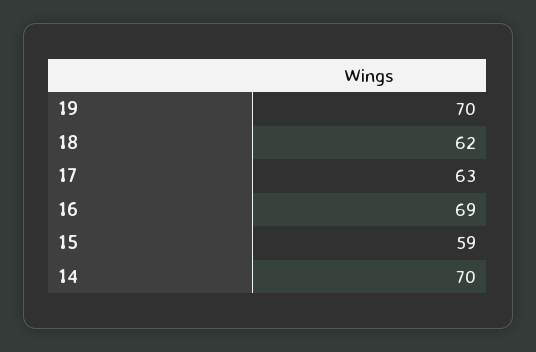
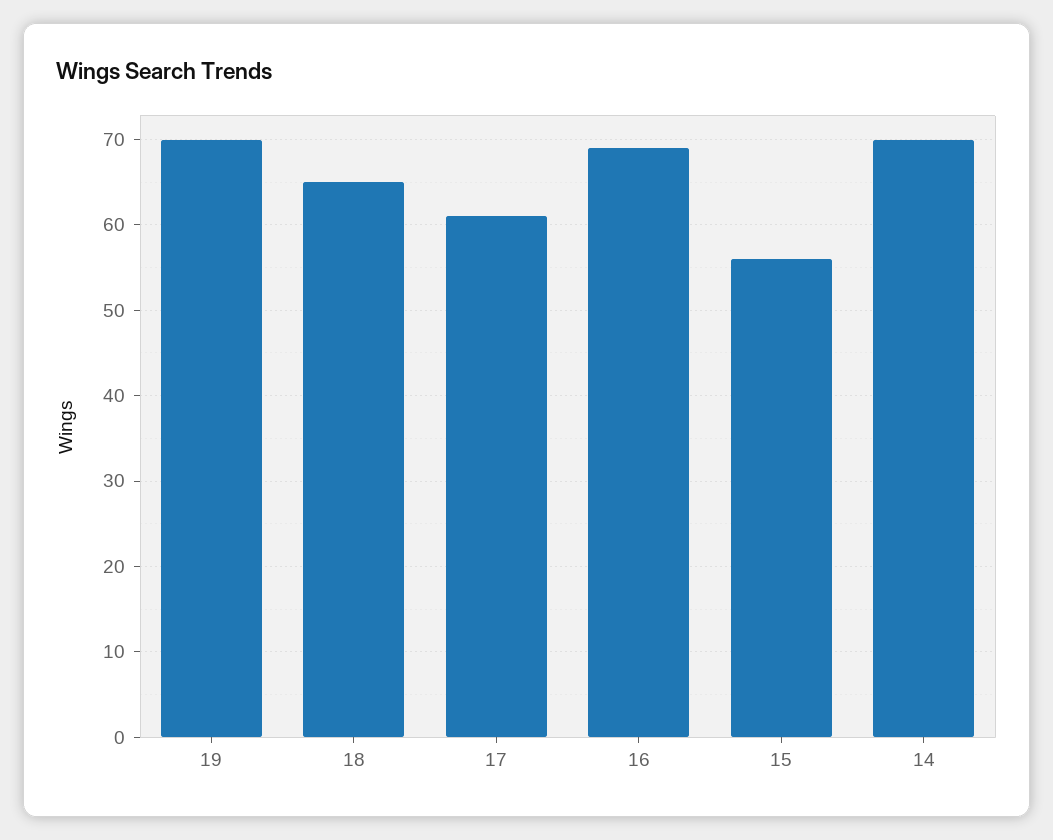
  {
    "19": 70,
-   "18": 62,
+   "18": 65,
-   "17": 63,
+   "17": 61,
    "16": 69,
-   "15": 59,
+   "15": 56,
    "14": 70
  }

